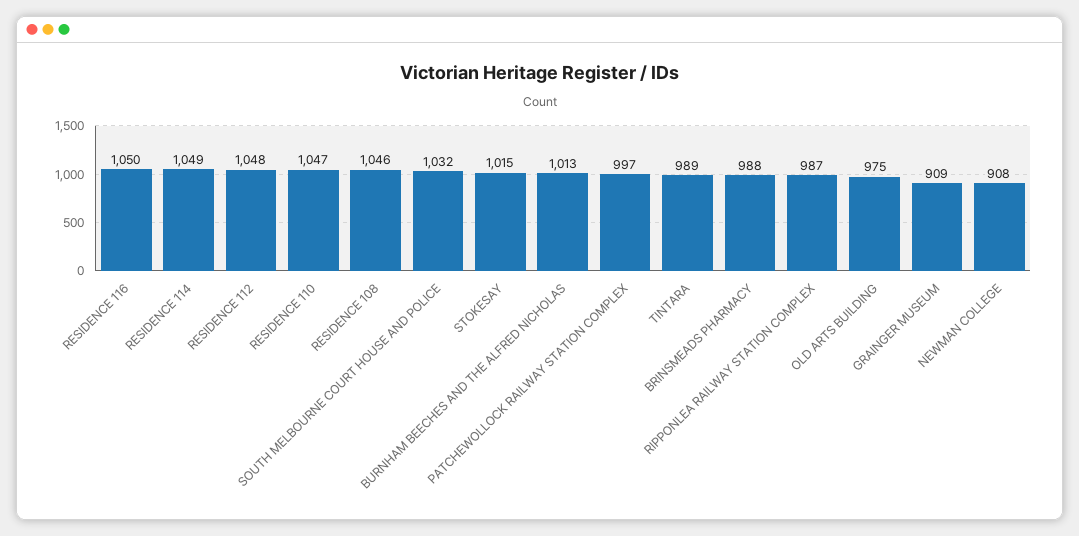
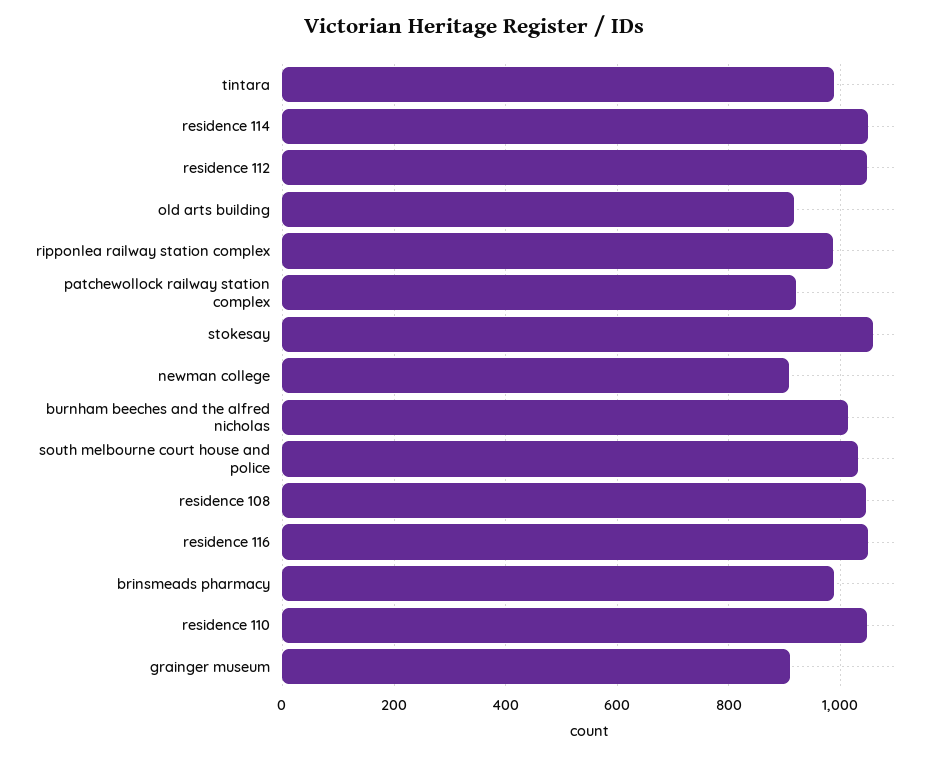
  {
    "RESIDENCE 116": 1050,
    "RESIDENCE 114": 1049,
    "RESIDENCE 112": 1048,
    "RESIDENCE 110": 1047,
    "RESIDENCE 108": 1046,
    "SOUTH MELBOURNE COURT HOUSE AND POLICE": 1032,
-   "STOKESAY": 1015,
+   "STOKESAY": 1060,
    "BURNHAM BEECHES AND THE ALFRED NICHOLAS": 1013,
-   "PATCHEWOLLOCK RAILWAY STATION COMPLEX": 997,
+   "PATCHEWOLLOCK RAILWAY STATION COMPLEX": 920,
    "TINTARA": 989,
    "BRINSMEADS PHARMACY": 988,
    "RIPPONLEA RAILWAY STATION COMPLEX": 987,
-   "OLD ARTS BUILDING": 975,
+   "OLD ARTS BUILDING": 920,
    "GRAINGER MUSEUM": 909,
    "NEWMAN COLLEGE": 908
  }

